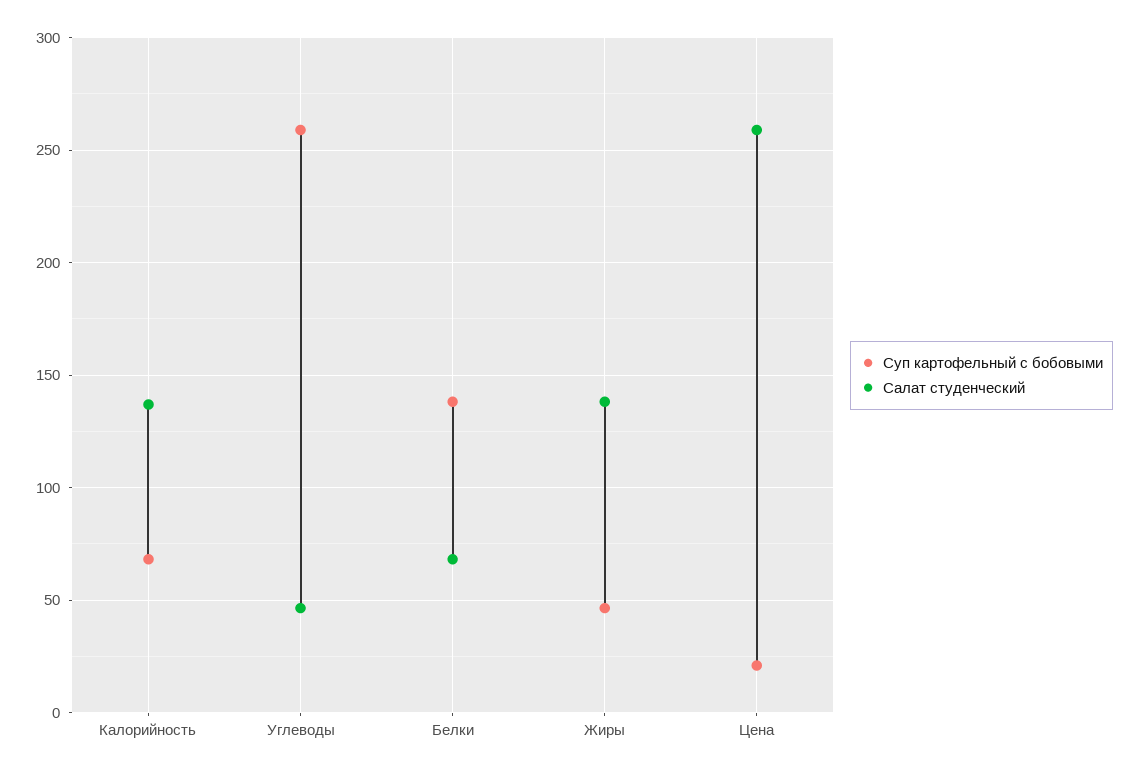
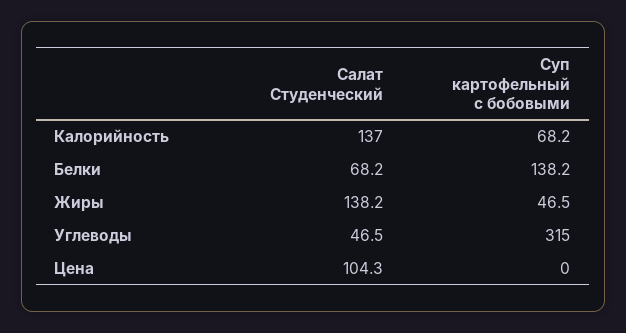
  {
    "Суп картофельный с бобовыми": {
      "Калорийность": 68.2,
-     "Углеводы": 260,
+     "Углеводы": 315,
      "Белки": 138.2,
      "Жиры": 46.5,
-     "Цена": 20
+     "Цена": 0
    },
    "Салат студенческий": {
      "Калорийность": 137,
      "Углеводы": 46.5,
      "Белки": 68.2,
      "Жиры": 138.2,
-     "Цена": 260
+     "Цена": 104.3
    }
  }

